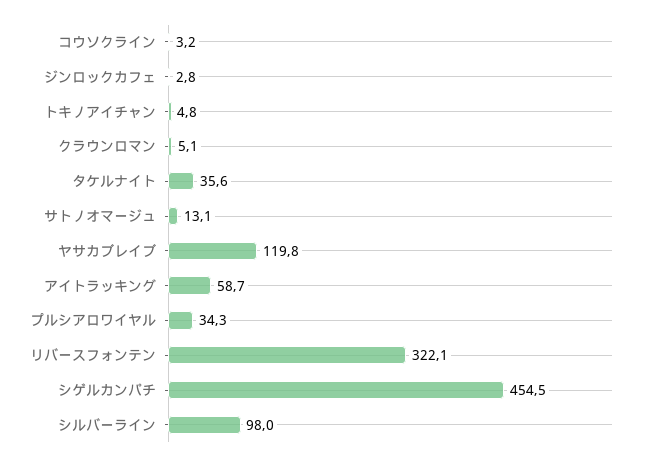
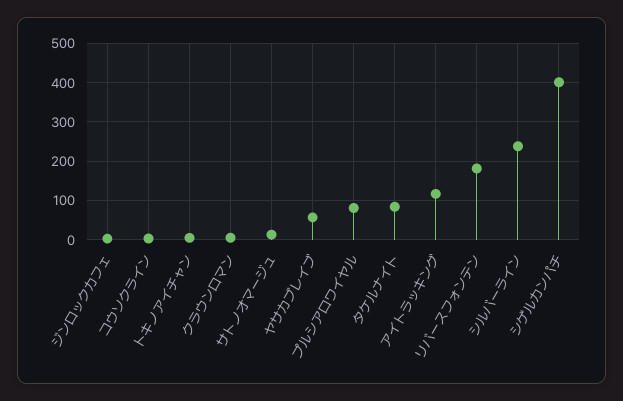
  {
    "コウソクライン": 3.2,
    "ジンロックカフェ": 2.8,
    "トキノアイチャン": 4.8,
    "クラウンロマン": 5.1,
-   "タケルナイト": 35.6,
+   "タケルナイト": 80,
    "サトノオマージュ": 13.1,
-   "ヤサカブレイブ": 119.8,
+   "ヤサカブレイブ": 60,
-   "アイトラッキング": 58.7,
+   "アイトラッキング": 120,
-   "プルシアロワイヤル": 34.3,
+   "プルシアロワイヤル": 80,
-   "リバースフォンテン": 322.1,
+   "リバースフォンテン": 180,
-   "シゲルカンパチ": 454.5,
+   "シゲルカンパチ": 400,
-   "シルバーライン": 98
+   "シルバーライン": 240
  }

